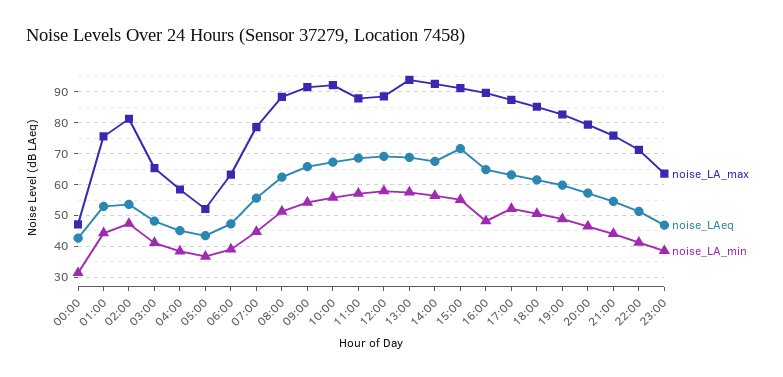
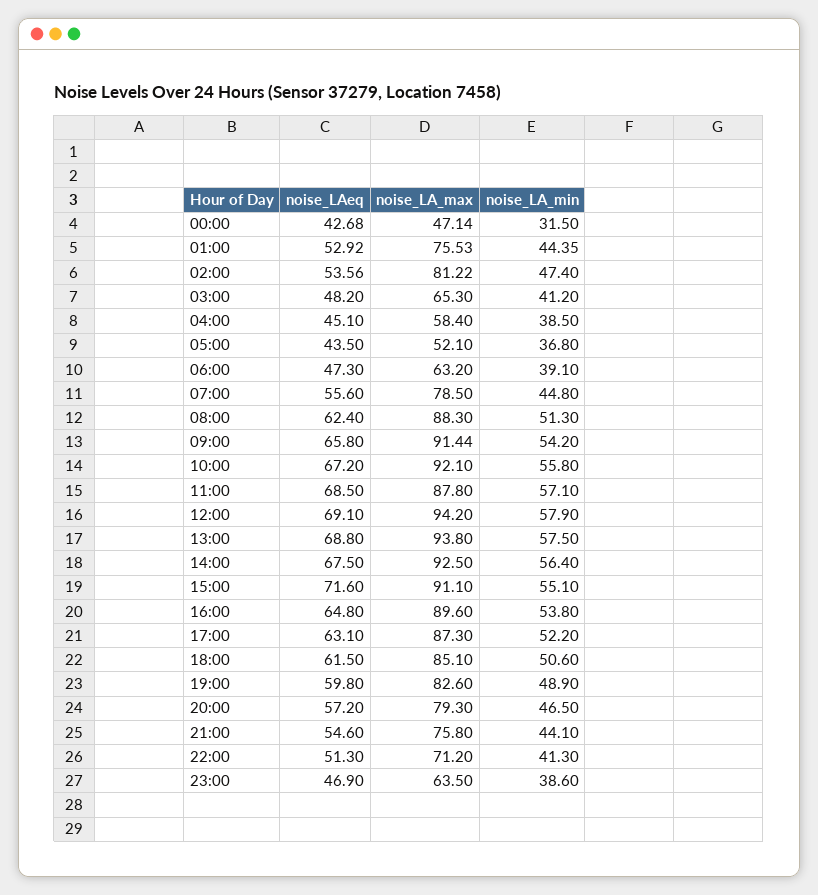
  {
    "noise_LA_max": {
      "00:00": 47.14,
      "01:00": 75.53,
      "02:00": 81.22,
      "03:00": 65.3,
      "04:00": 58.4,
      "05:00": 52.1,
      "06:00": 63.2,
      "07:00": 78.5,
      "08:00": 88.3,
      "09:00": 91.44,
      "10:00": 92.1,
      "11:00": 87.8,
-     "12:00": 88,
+     "12:00": 94.2,
      "13:00": 93.8,
      "14:00": 92.5,
      "15:00": 91.1,
      "16:00": 89.6,
      "17:00": 87.3,
      "18:00": 85.1,
      "19:00": 82.6,
      "20:00": 79.3,
      "21:00": 75.8,
      "22:00": 71.2,
      "23:00": 63.5
    },
    "noise_LAeq": {
      "00:00": 42.68,
      "01:00": 52.92,
      "02:00": 53.56,
      "03:00": 48.2,
      "04:00": 45.1,
      "05:00": 43.5,
      "06:00": 47.3,
      "07:00": 55.6,
      "08:00": 62.4,
      "09:00": 65.8,
      "10:00": 67.2,
      "11:00": 68.5,
      "12:00": 69.1,
      "13:00": 68.8,
      "14:00": 67.5,
      "15:00": 71.6,
      "16:00": 64.8,
      "17:00": 63.1,
      "18:00": 61.5,
      "19:00": 59.8,
      "20:00": 57.2,
      "21:00": 54.6,
      "22:00": 51.3,
      "23:00": 46.9
    },
    "noise_LA_min": {
      "00:00": 31.5,
      "01:00": 44.35,
      "02:00": 47.4,
      "03:00": 41.2,
      "04:00": 38.5,
      "05:00": 36.8,
      "06:00": 39.1,
      "07:00": 44.8,
      "08:00": 51.3,
      "09:00": 54.2,
      "10:00": 55.8,
      "11:00": 57.1,
      "12:00": 57.9,
      "13:00": 57.5,
      "14:00": 56.4,
      "15:00": 55.1,
-     "16:00": 48,
+     "16:00": 53.8,
      "17:00": 52.2,
      "18:00": 50.6,
      "19:00": 48.9,
      "20:00": 46.5,
      "21:00": 44.1,
      "22:00": 41.3,
      "23:00": 38.6
    }
  }

